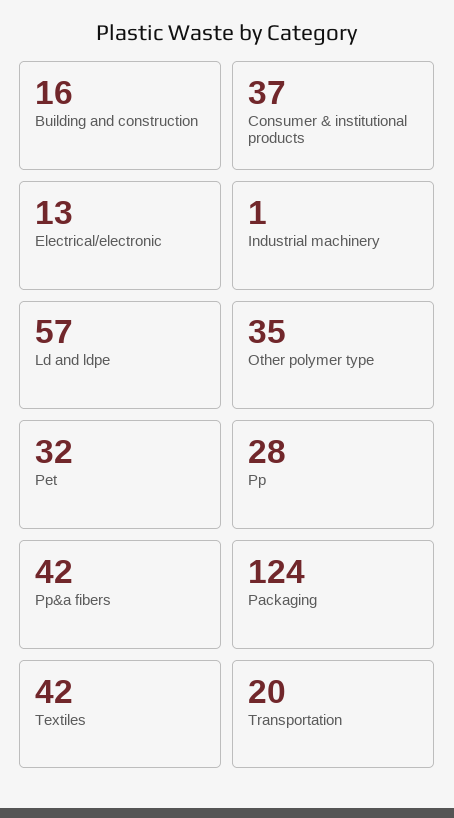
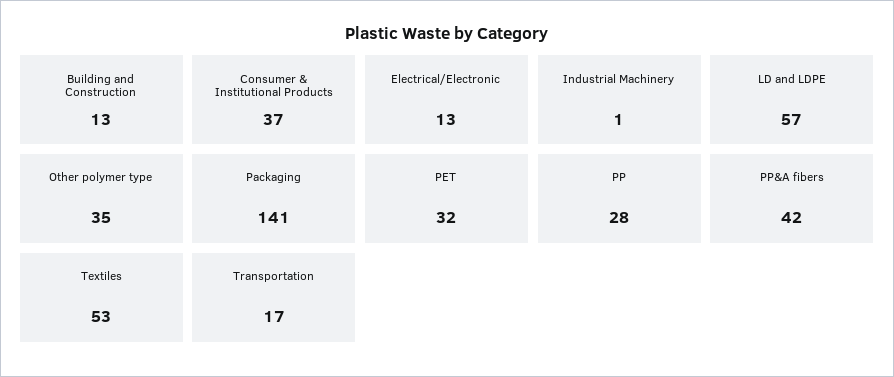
  {
-   "Building and construction": 16,
+   "Building and construction": 13,
    "Consumer & institutional products": 37,
    "Electrical/electronic": 13,
    "Industrial machinery": 1,
    "Ld and ldpe": 57,
    "Other polymer type": 35,
    "Pet": 32,
    "Pp": 28,
    "Pp&a fibers": 42,
-   "Packaging": 124,
+   "Packaging": 141,
-   "Textiles": 42,
+   "Textiles": 53,
-   "Transportation": 20
+   "Transportation": 17
  }

